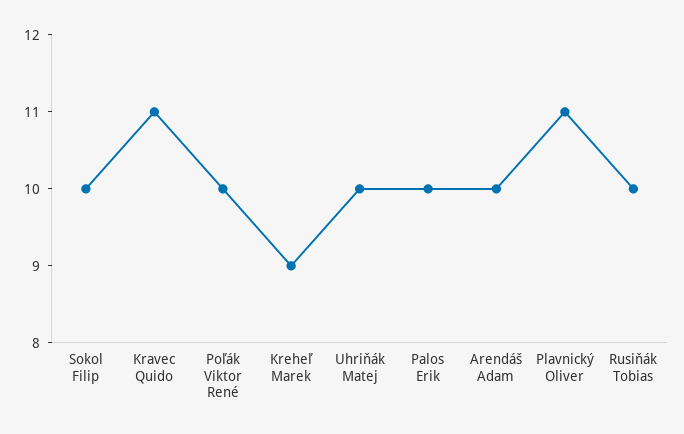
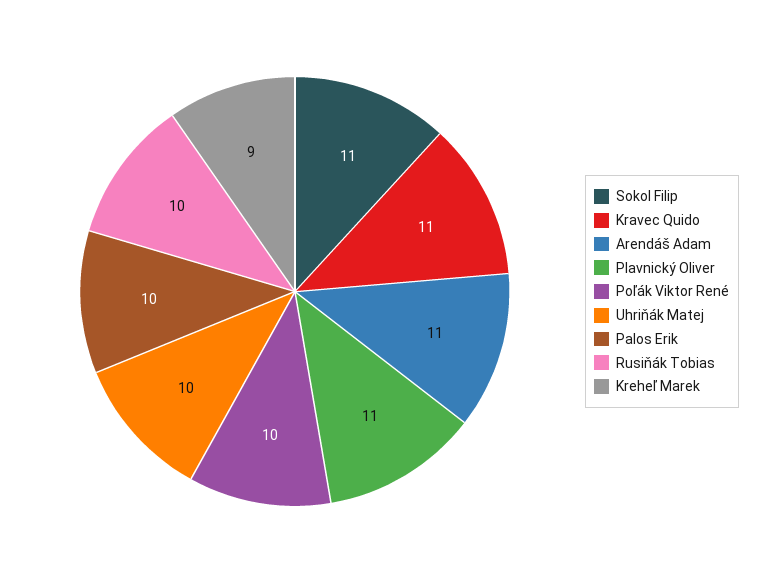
  {
-   "Sokol Filip": 10,
+   "Sokol Filip": 11,
    "Kravec Quido": 11,
    "Poľák Viktor René": 10,
    "Kreheľ Marek": 9,
    "Uhriňák Matej": 10,
    "Palos Erik": 10,
-   "Arendáš Adam": 10,
+   "Arendáš Adam": 11,
    "Plavnický Oliver": 11,
    "Rusiňák Tobias": 10
  }

